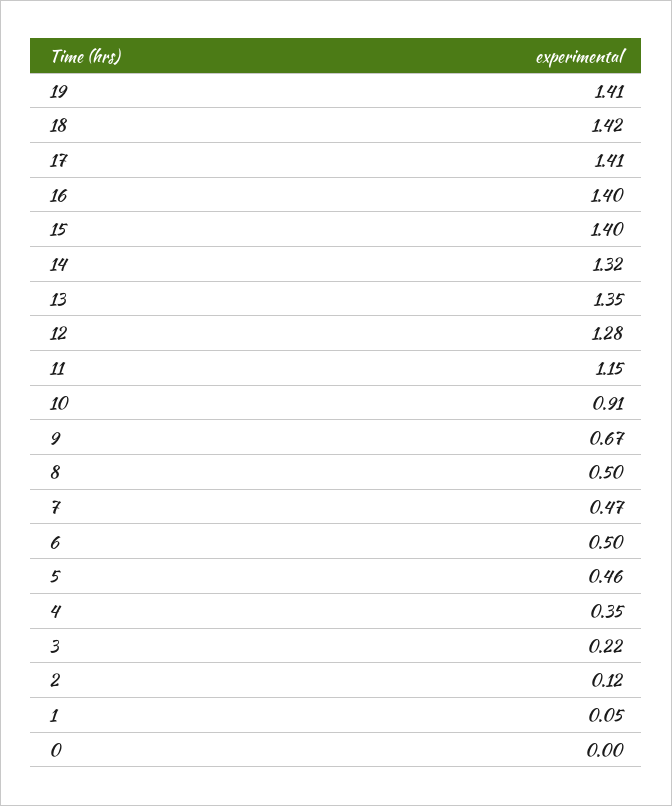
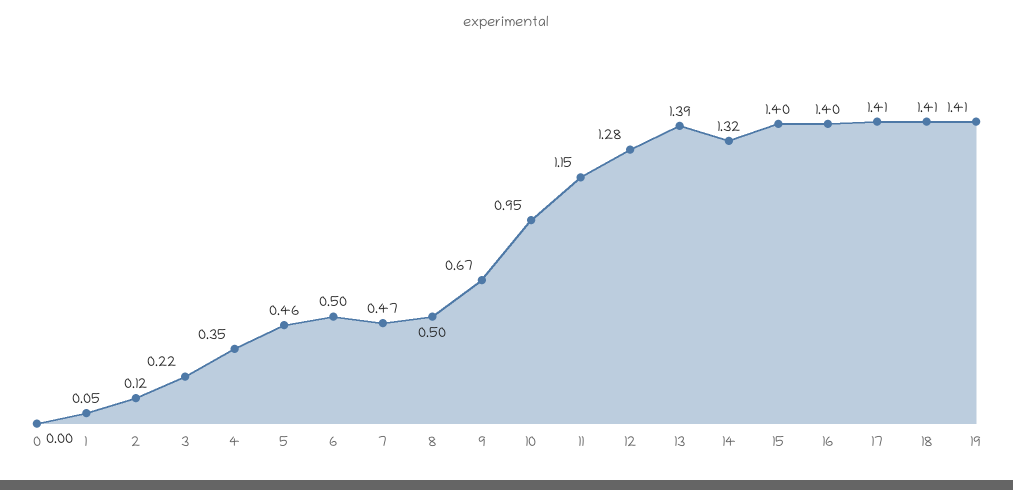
  {
    "19": 1.41,
-   "18": 1.42,
+   "18": 1.41,
    "17": 1.41,
    "16": 1.4,
    "15": 1.4,
    "14": 1.32,
-   "13": 1.35,
+   "13": 1.39,
    "12": 1.28,
    "11": 1.15,
-   "10": 0.91,
+   "10": 0.95,
    "9": 0.67,
    "8": 0.5,
    "7": 0.47,
    "6": 0.5,
    "5": 0.46,
    "4": 0.35,
    "3": 0.22,
    "2": 0.12,
    "1": 0.05,
    "0": 0
  }

